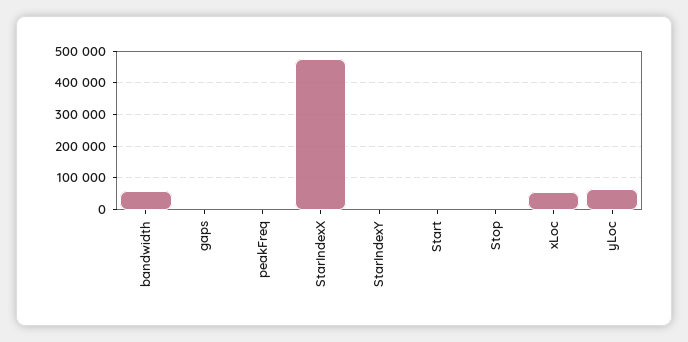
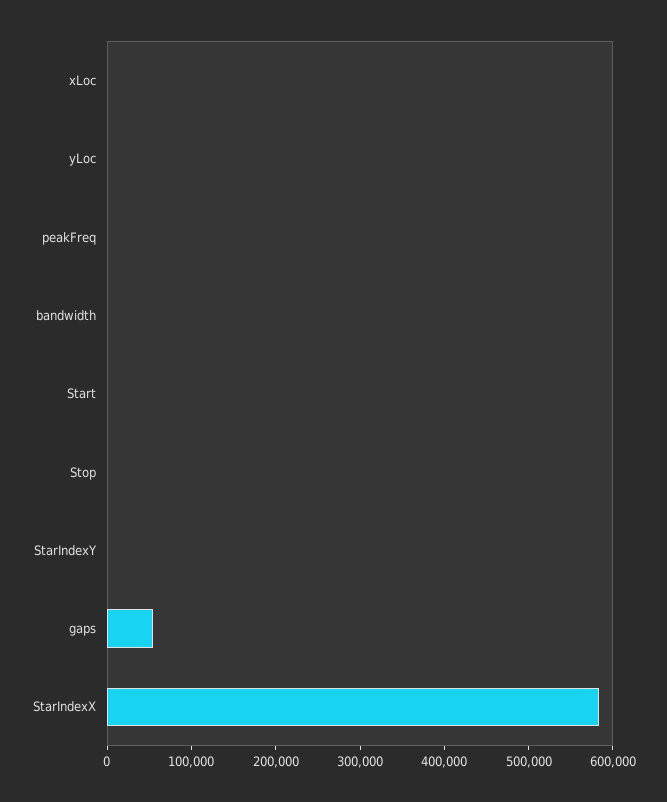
  {
-   "bandwidth": 60000,
+   "bandwidth": 0,
-   "gaps": 0,
+   "gaps": 60000,
    "peakFreq": 0,
-   "StarIndexX": 480000,
+   "StarIndexX": 580000,
    "StarIndexY": 0,
    "Start": 0,
    "Stop": 0,
-   "xLoc": 60000,
+   "xLoc": 0,
-   "yLoc": 60000
+   "yLoc": 0
  }

